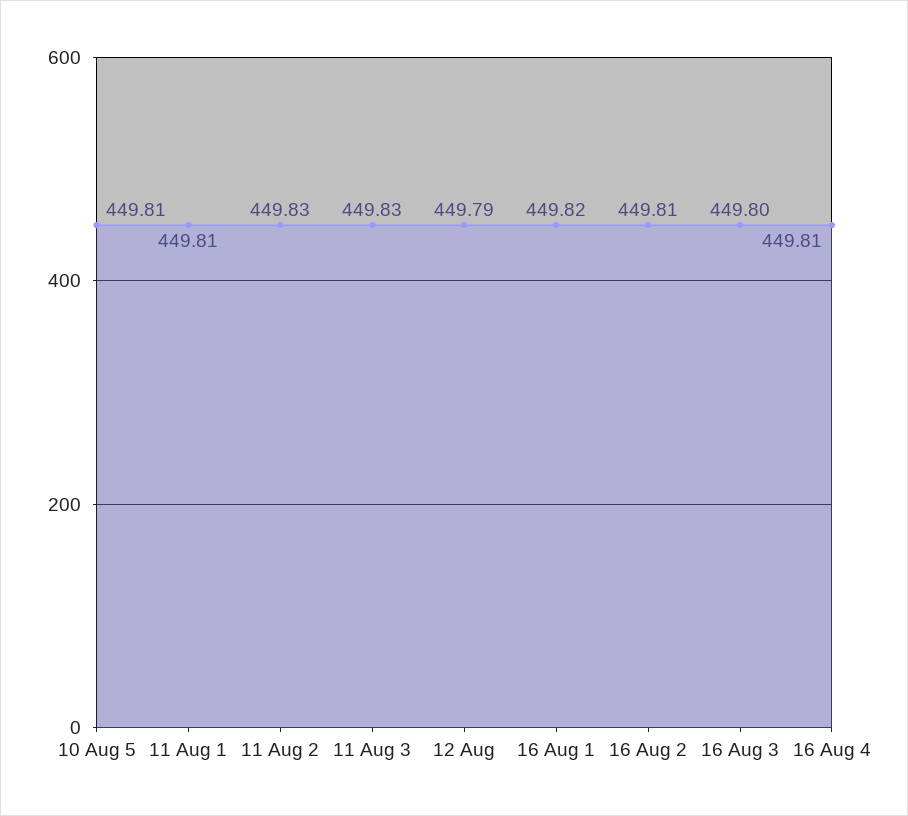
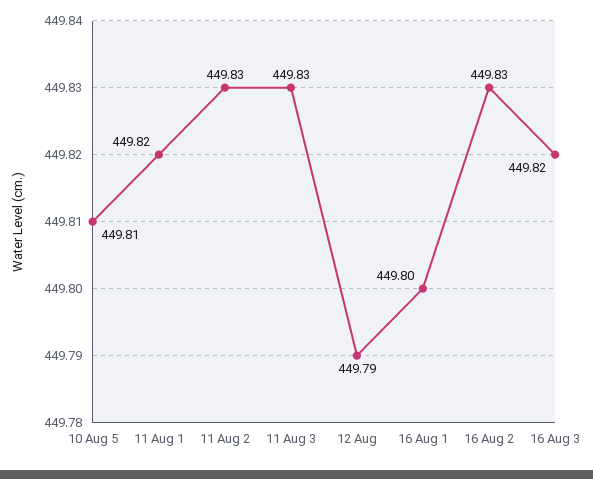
  {
    "10 Aug 5": 449.81,
-   "11 Aug 1": 449.81,
+   "11 Aug 1": 449.82,
    "11 Aug 2": 449.83,
    "11 Aug 3": 449.83,
    "12 Aug": 449.79,
-   "16 Aug 1": 449.82,
+   "16 Aug 1": 449.8,
-   "16 Aug 2": 449.81,
+   "16 Aug 2": 449.83,
-   "16 Aug 3": 449.8,
+   "16 Aug 3": 449.82
-   "16 Aug 4": 449.81
  }

